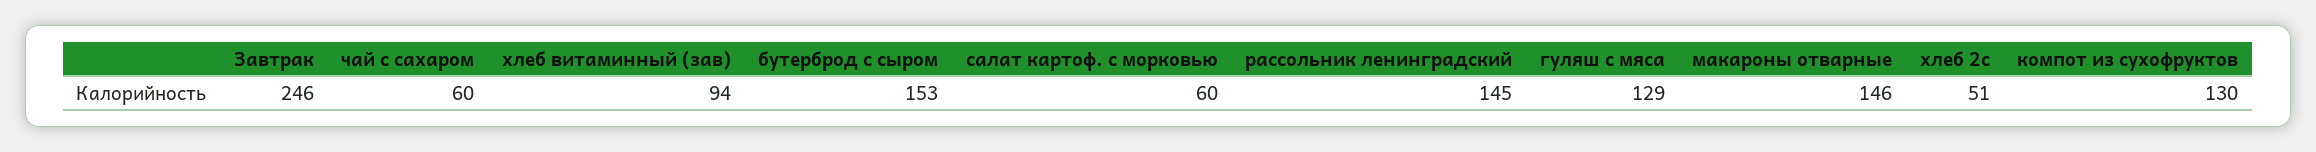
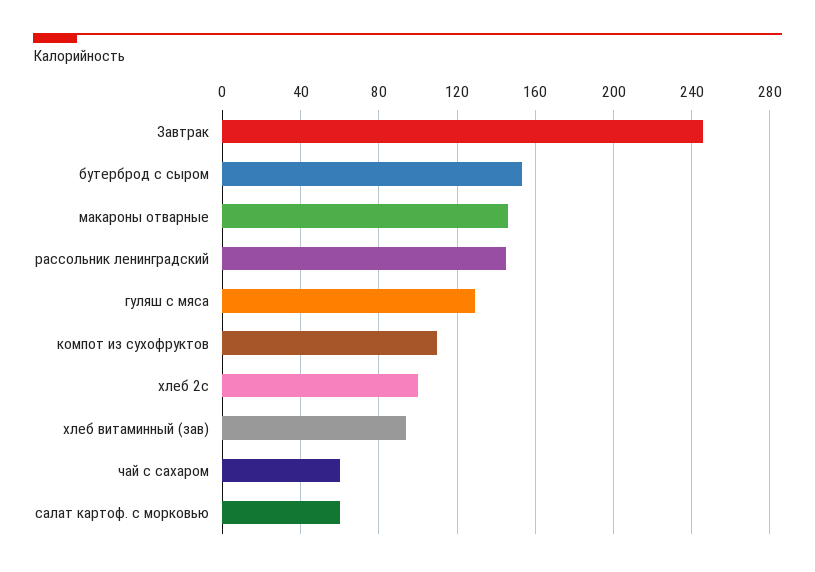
  {
    "Завтрак": 246,
    "чай с сахаром": 60,
    "хлеб витаминный (зав)": 94,
    "бутерброд с сыром": 153,
    "салат картоф. с морковью": 60,
    "рассольник ленинградский": 145,
    "гуляш с мяса": 129,
    "макароны отварные": 146,
-   "хлеб 2с": 51,
+   "хлеб 2с": 100,
-   "компот из сухофруктов": 130
+   "компот из сухофруктов": 110
  }

